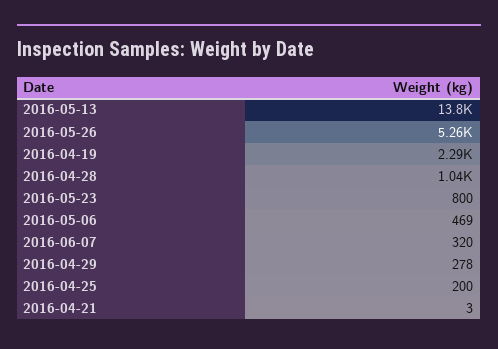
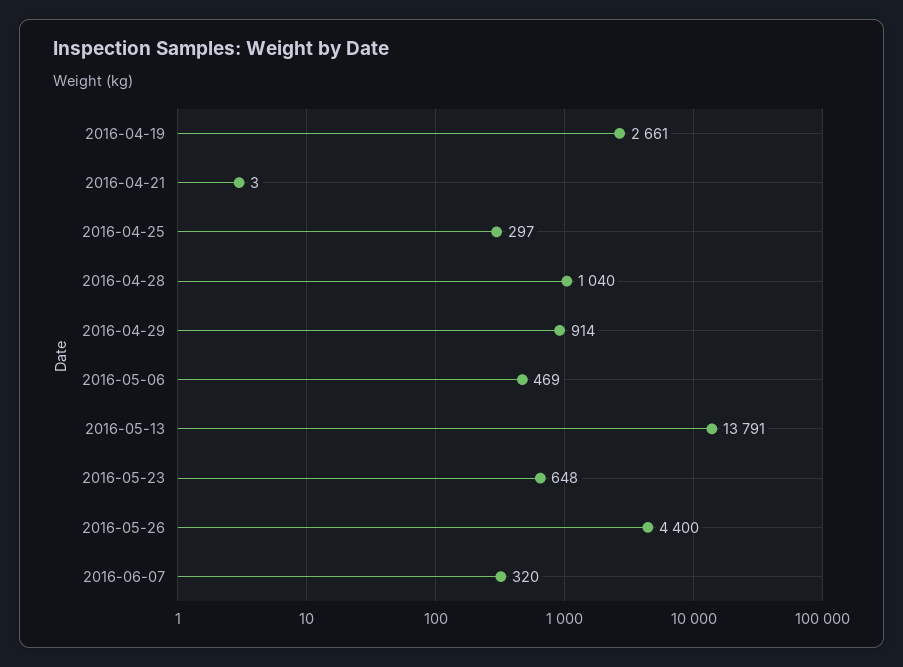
  {
    "2016-05-13": 13791,
-   "2016-05-26": 5260,
+   "2016-05-26": 4400,
-   "2016-04-19": 2290,
+   "2016-04-19": 2661,
    "2016-04-28": 1040,
-   "2016-05-23": 800,
+   "2016-05-23": 648,
    "2016-05-06": 469,
    "2016-06-07": 320,
-   "2016-04-29": 278,
+   "2016-04-29": 914,
-   "2016-04-25": 200,
+   "2016-04-25": 297,
    "2016-04-21": 3
  }

